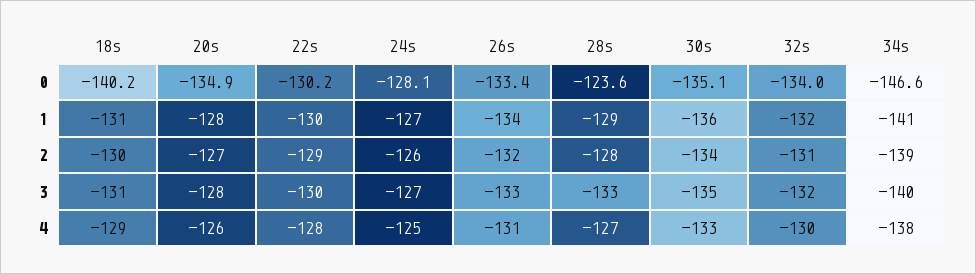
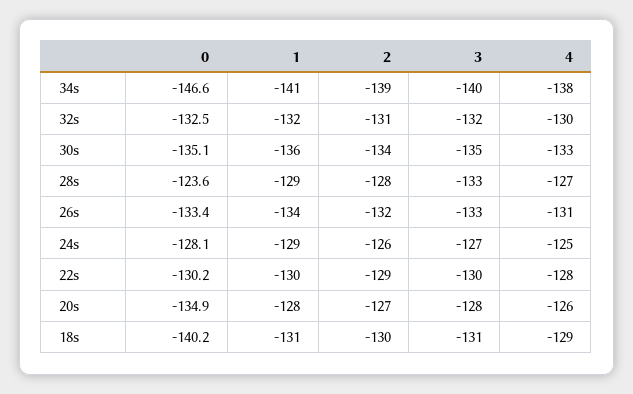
  {
    "18s": {
      "0": -140.2,
      "1": -131,
      "2": -130,
      "3": -131,
      "4": -129
    },
    "20s": {
      "0": -134.9,
      "1": -128,
      "2": -127,
      "3": -128,
      "4": -126
    },
    "22s": {
      "0": -130.2,
      "1": -130,
      "2": -129,
      "3": -130,
      "4": -128
    },
    "24s": {
      "0": -128.1,
-     "1": -127,
+     "1": -129,
      "2": -126,
      "3": -127,
      "4": -125
    },
    "26s": {
      "0": -133.4,
      "1": -134,
      "2": -132,
      "3": -133,
      "4": -131
    },
    "28s": {
      "0": -123.6,
      "1": -129,
      "2": -128,
      "3": -133,
      "4": -127
    },
    "30s": {
      "0": -135.1,
      "1": -136,
      "2": -134,
      "3": -135,
      "4": -133
    },
    "32s": {
-     "0": -134,
+     "0": -132.5,
      "1": -132,
      "2": -131,
      "3": -132,
      "4": -130
    },
    "34s": {
      "0": -146.6,
      "1": -141,
      "2": -139,
      "3": -140,
      "4": -138
    }
  }

